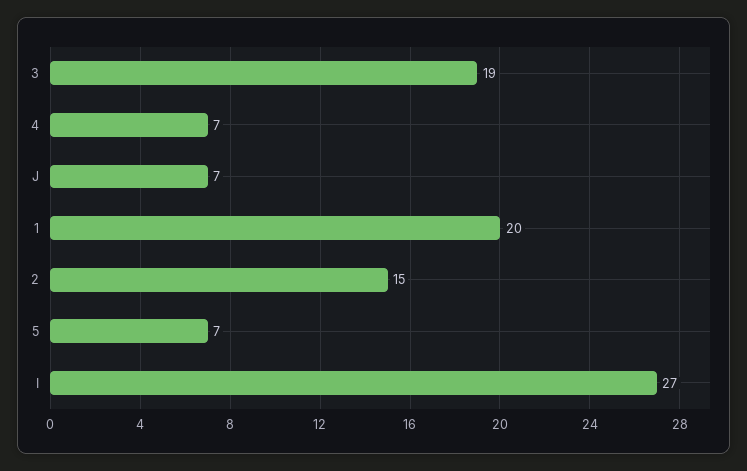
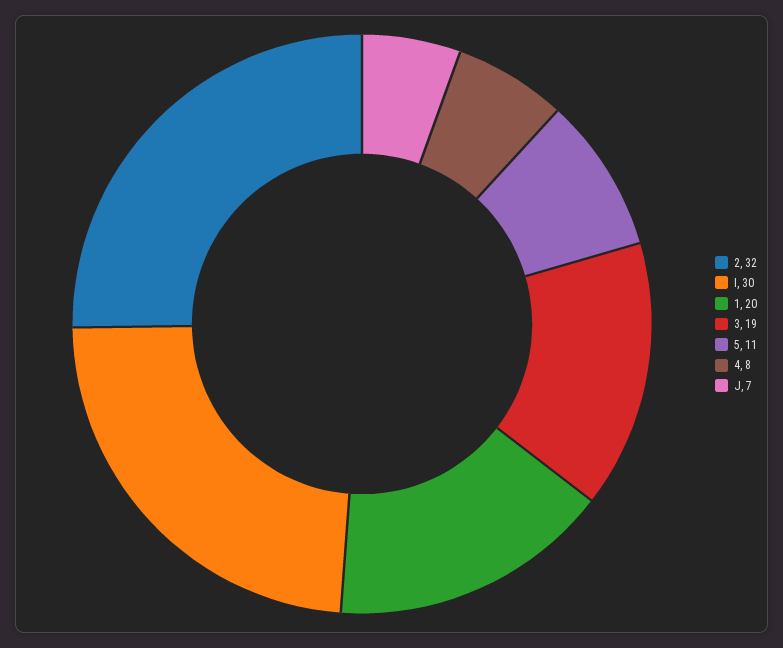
  {
    "3": 19,
-   "4": 7,
+   "4": 8,
    "J": 7,
    "1": 20,
-   "2": 15,
+   "2": 32,
-   "5": 7,
+   "5": 11,
-   "I": 27
+   "I": 30
  }

